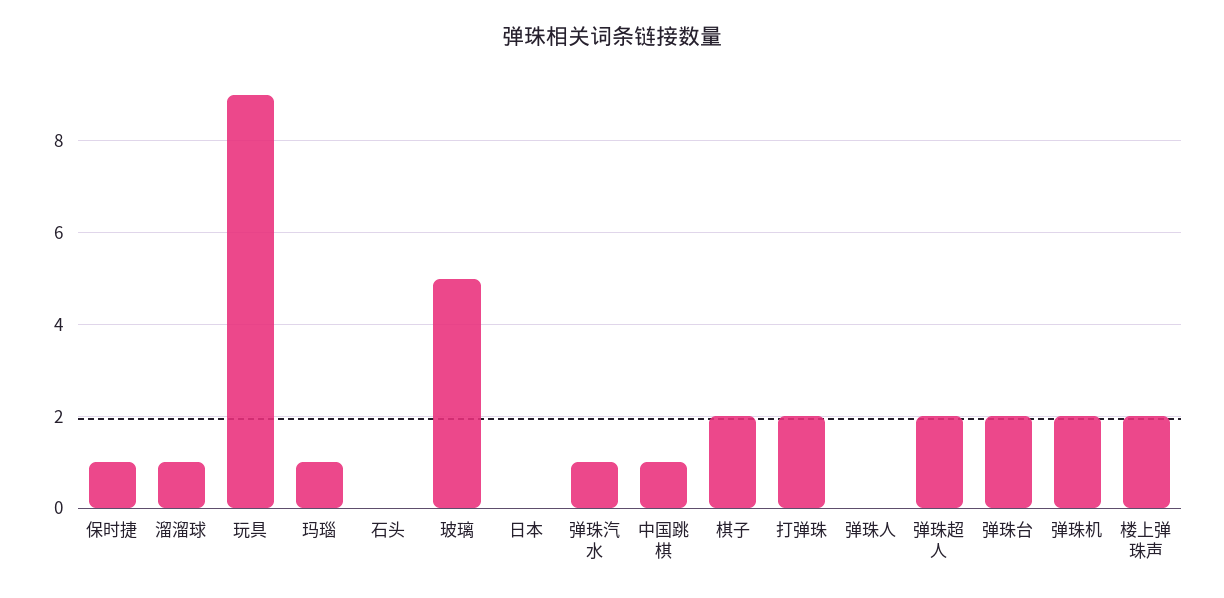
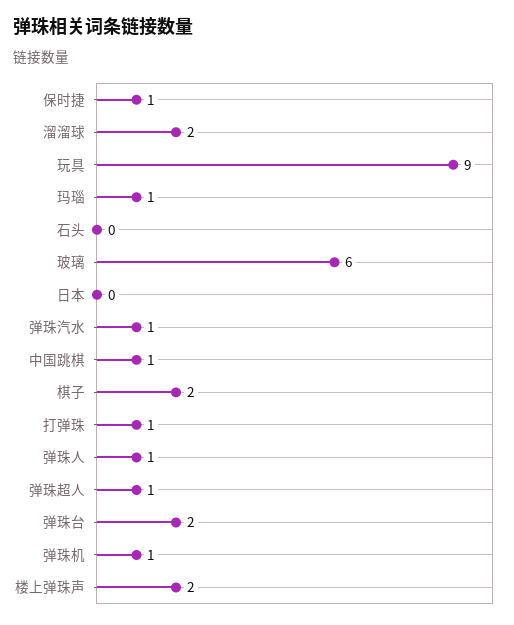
  {
    "保时捷": 1,
-   "溜溜球": 1,
+   "溜溜球": 2,
    "玩具": 9,
    "玛瑙": 1,
    "石头": 0,
-   "玻璃": 5,
+   "玻璃": 6,
    "日本": 0,
    "弹珠汽水": 1,
    "中国跳棋": 1,
    "棋子": 2,
-   "打弹珠": 2,
+   "打弹珠": 1,
-   "弹珠人": 0,
+   "弹珠人": 1,
-   "弹珠超人": 2,
+   "弹珠超人": 1,
    "弹珠台": 2,
-   "弹珠机": 2,
+   "弹珠机": 1,
    "楼上弹珠声": 2
  }

